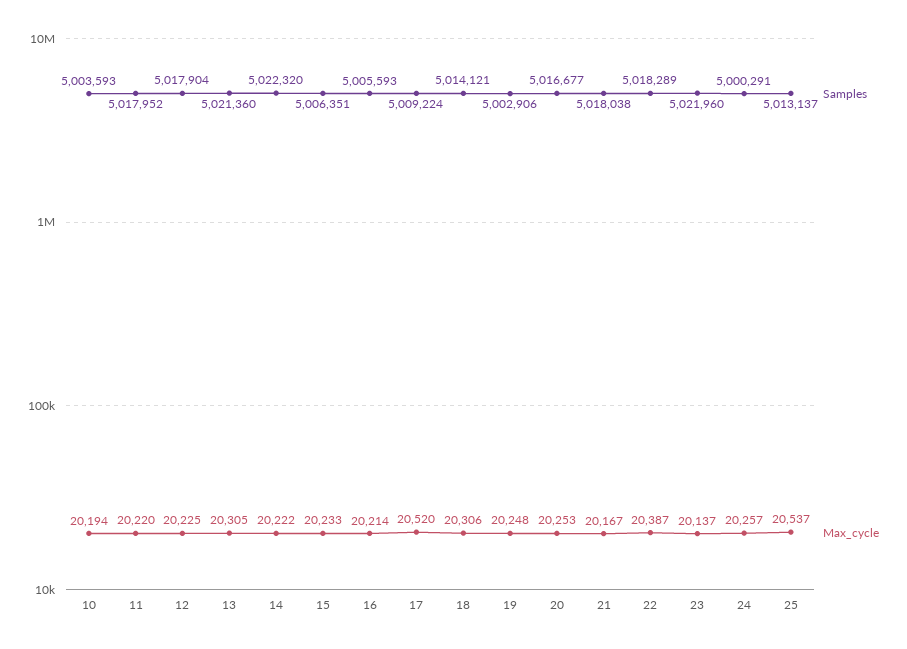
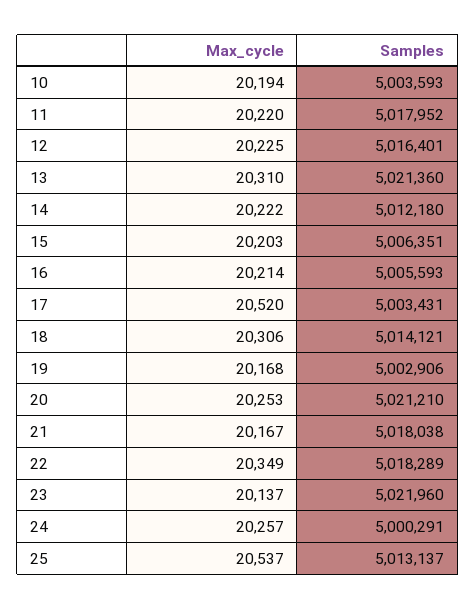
  {
    "Samples": {
      "10": 5003593,
      "11": 5017952,
-     "12": 5017904,
+     "12": 5016401,
      "13": 5021360,
-     "14": 5022320,
+     "14": 5012180,
      "15": 5006351,
      "16": 5005593,
-     "17": 5009224,
+     "17": 5003431,
      "18": 5014121,
      "19": 5002906,
-     "20": 5016677,
+     "20": 5021210,
      "21": 5018038,
      "22": 5018289,
      "23": 5021960,
      "24": 5000291,
      "25": 5013137
    },
    "Max_cycle": {
      "10": 20194,
      "11": 20220,
      "12": 20225,
-     "13": 20305,
+     "13": 20310,
      "14": 20222,
-     "15": 20233,
+     "15": 20203,
      "16": 20214,
      "17": 20520,
      "18": 20306,
-     "19": 20248,
+     "19": 20168,
      "20": 20253,
      "21": 20167,
-     "22": 20387,
+     "22": 20349,
      "23": 20137,
      "24": 20257,
      "25": 20537
    }
  }

